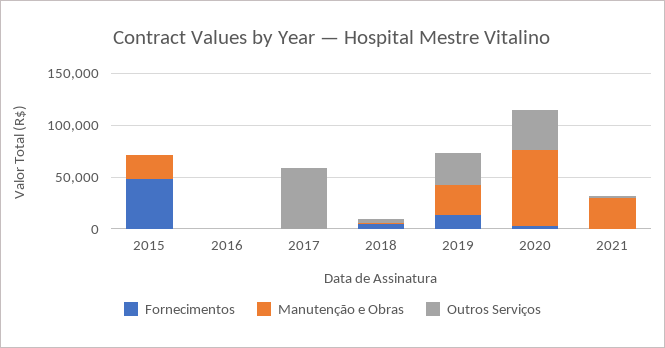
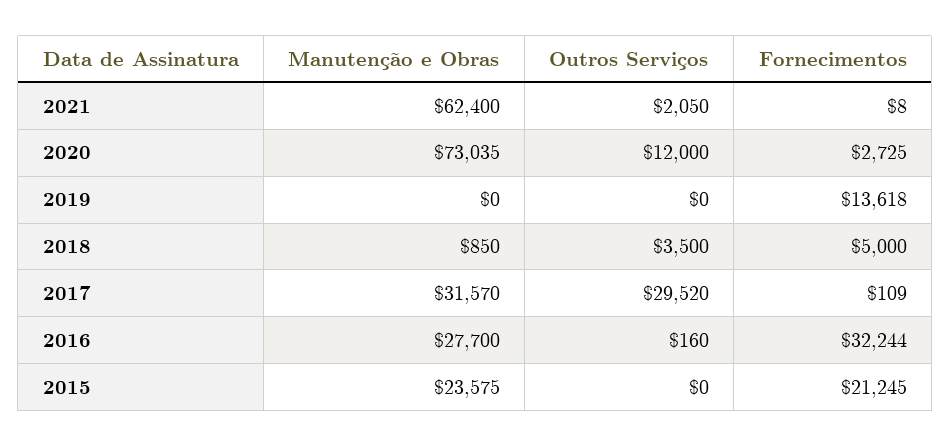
  {
    "Fornecimentos": {
-     "2015": 50000,
+     "2015": 21245,
-     "2016": 0,
+     "2016": 32244,
      "2017": 109,
      "2018": 5000,
      "2019": 13618,
      "2020": 2725,
      "2021": 8
    },
    "Manutenção e Obras": {
      "2015": 23575,
-     "2016": 0,
+     "2016": 27700,
-     "2017": 0,
+     "2017": 31570,
      "2018": 850,
-     "2019": 30000,
+     "2019": 0,
      "2020": 73035,
-     "2021": 30000
+     "2021": 62400
    },
    "Outros Serviços": {
      "2015": 0,
      "2016": 160,
-     "2017": 60000,
+     "2017": 29520,
      "2018": 3500,
-     "2019": 30000,
+     "2019": 0,
-     "2020": 40000,
+     "2020": 12000,
      "2021": 2050
    }
  }

